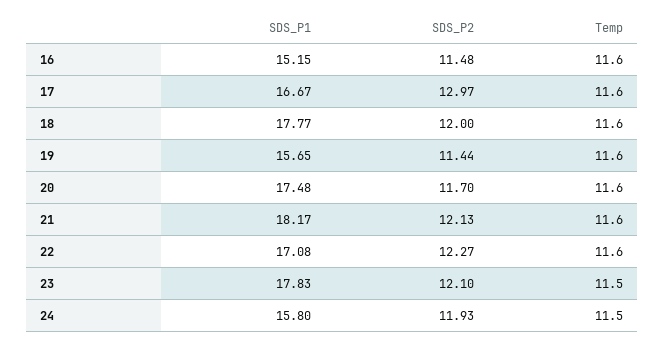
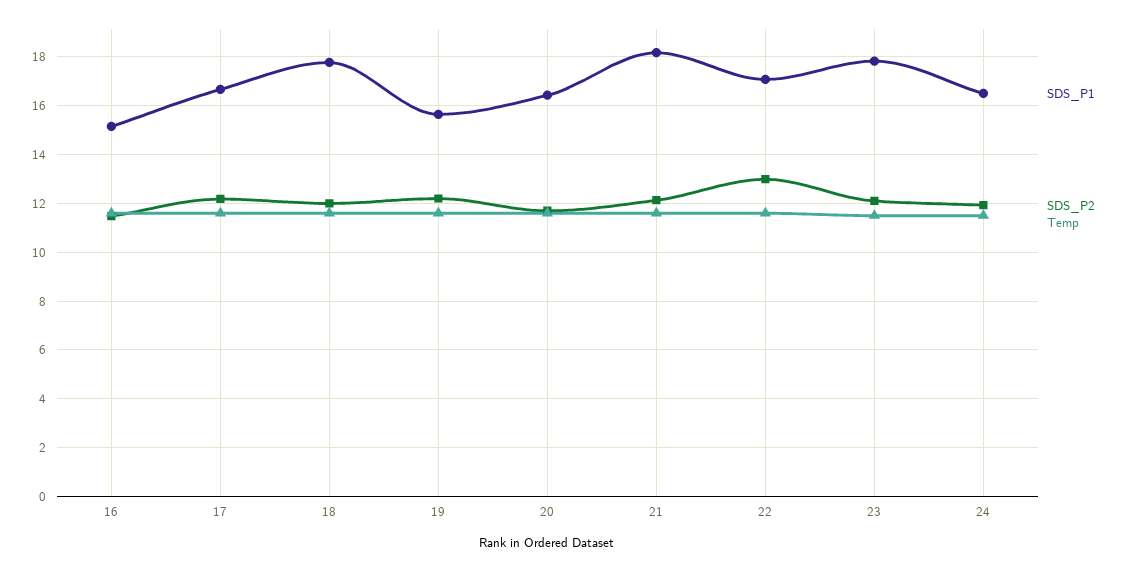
  {
    "SDS_P1": {
      "16": 15.15,
      "17": 16.67,
      "18": 17.77,
      "19": 15.65,
-     "20": 17.48,
+     "20": 16.5,
      "21": 18.17,
      "22": 17.08,
      "23": 17.83,
-     "24": 15.8
+     "24": 16.5
    },
    "SDS_P2": {
      "16": 11.48,
-     "17": 12.97,
+     "17": 12.25,
      "18": 12,
-     "19": 11.44,
+     "19": 12.25,
      "20": 11.7,
      "21": 12.13,
-     "22": 12.27,
+     "22": 13,
      "23": 12.1,
      "24": 11.93
    },
    "Temp": {
      "16": 11.6,
      "17": 11.6,
      "18": 11.6,
      "19": 11.6,
      "20": 11.6,
      "21": 11.6,
      "22": 11.6,
      "23": 11.5,
      "24": 11.5
    }
  }

